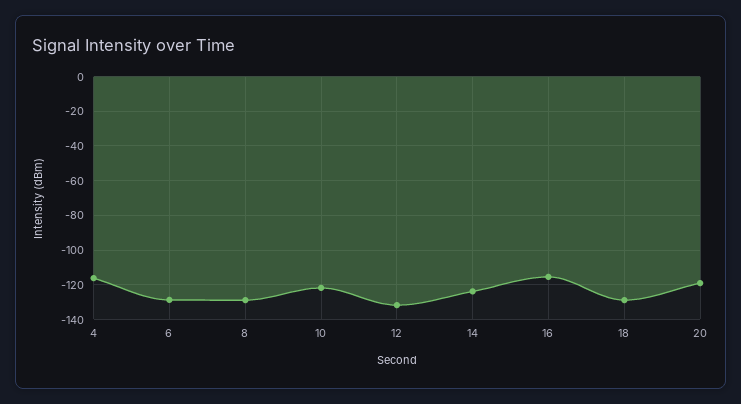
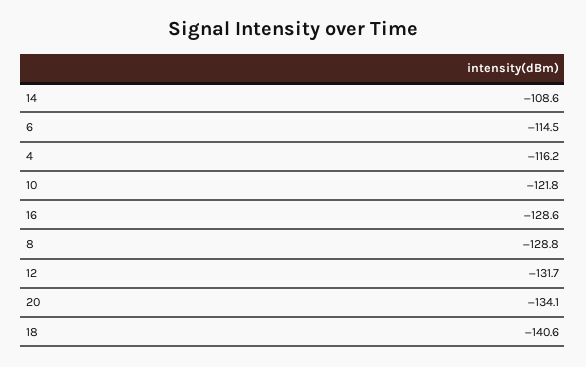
  {
    "4": -116.2,
-   "6": -130,
+   "6": -114.5,
    "8": -128.8,
    "10": -121.8,
    "12": -131.7,
-   "14": -125,
+   "14": -108.6,
-   "16": -115,
+   "16": -128.6,
-   "18": -130,
+   "18": -140.6,
-   "20": -120
+   "20": -134.1
  }

